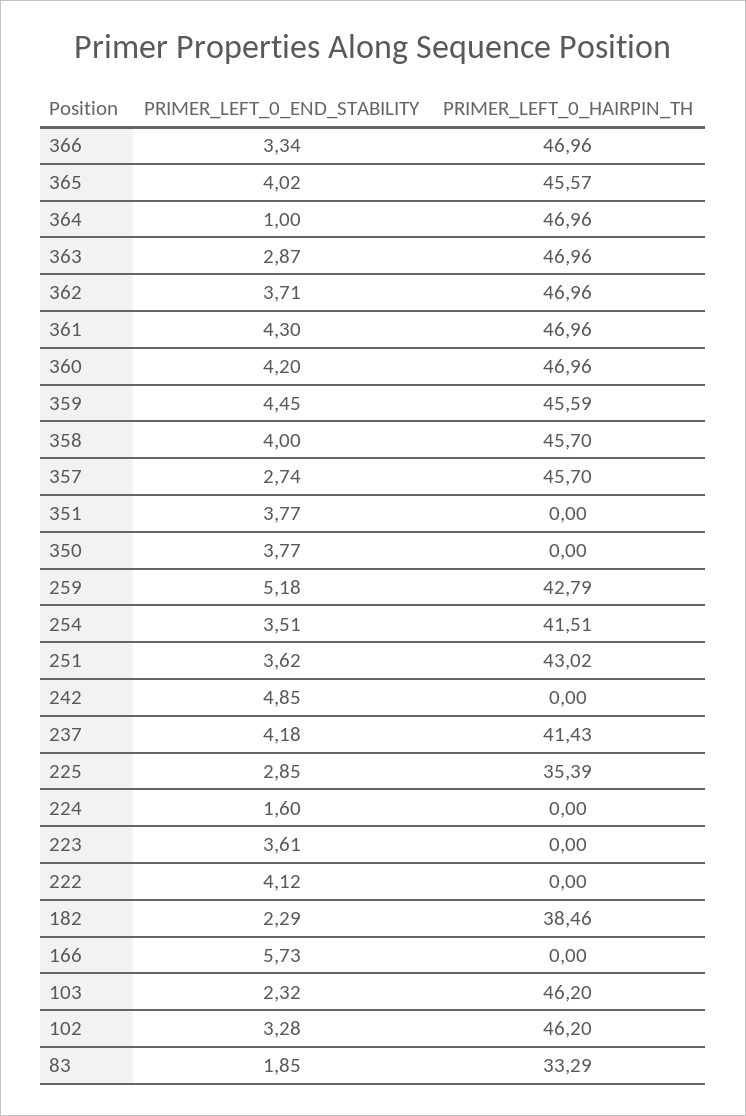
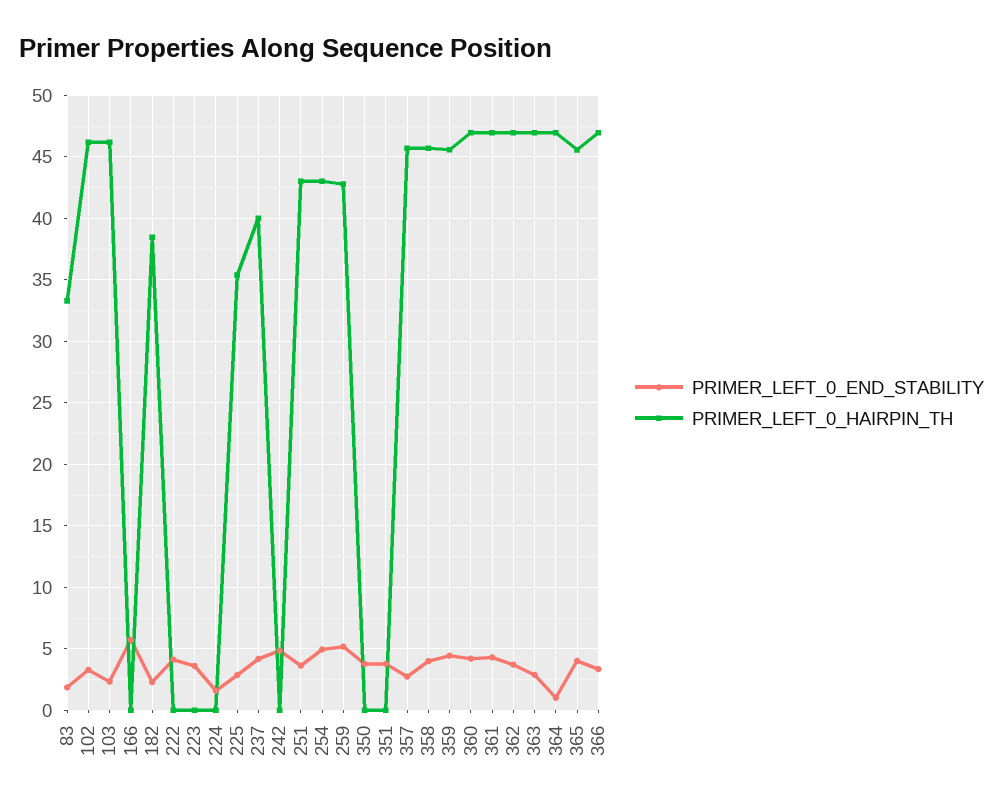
  {
    "PRIMER_LEFT_0_END_STABILITY": {
      "366": 3.34,
      "365": 4.02,
      "364": 1,
      "363": 2.87,
      "362": 3.71,
      "361": 4.3,
      "360": 4.2,
      "359": 4.45,
      "358": 4,
      "357": 2.74,
      "351": 3.77,
      "350": 3.77,
      "259": 5.18,
-     "254": 3.51,
+     "254": 5,
      "251": 3.62,
      "242": 4.85,
      "237": 4.18,
      "225": 2.85,
      "224": 1.6,
      "223": 3.61,
      "222": 4.12,
      "182": 2.29,
      "166": 5.73,
      "103": 2.32,
      "102": 3.28,
      "83": 1.85
    },
    "PRIMER_LEFT_0_HAIRPIN_TH": {
      "366": 46.96,
      "365": 45.57,
      "364": 46.96,
      "363": 46.96,
      "362": 46.96,
      "361": 46.96,
      "360": 46.96,
      "359": 45.59,
      "358": 45.7,
      "357": 45.7,
      "351": 0,
      "350": 0,
      "259": 42.79,
-     "254": 41.51,
+     "254": 43,
      "251": 43.02,
      "242": 0,
-     "237": 41.43,
+     "237": 40,
      "225": 35.39,
      "224": 0,
      "223": 0,
      "222": 0,
      "182": 38.46,
      "166": 0,
      "103": 46.2,
      "102": 46.2,
      "83": 33.29
    }
  }

